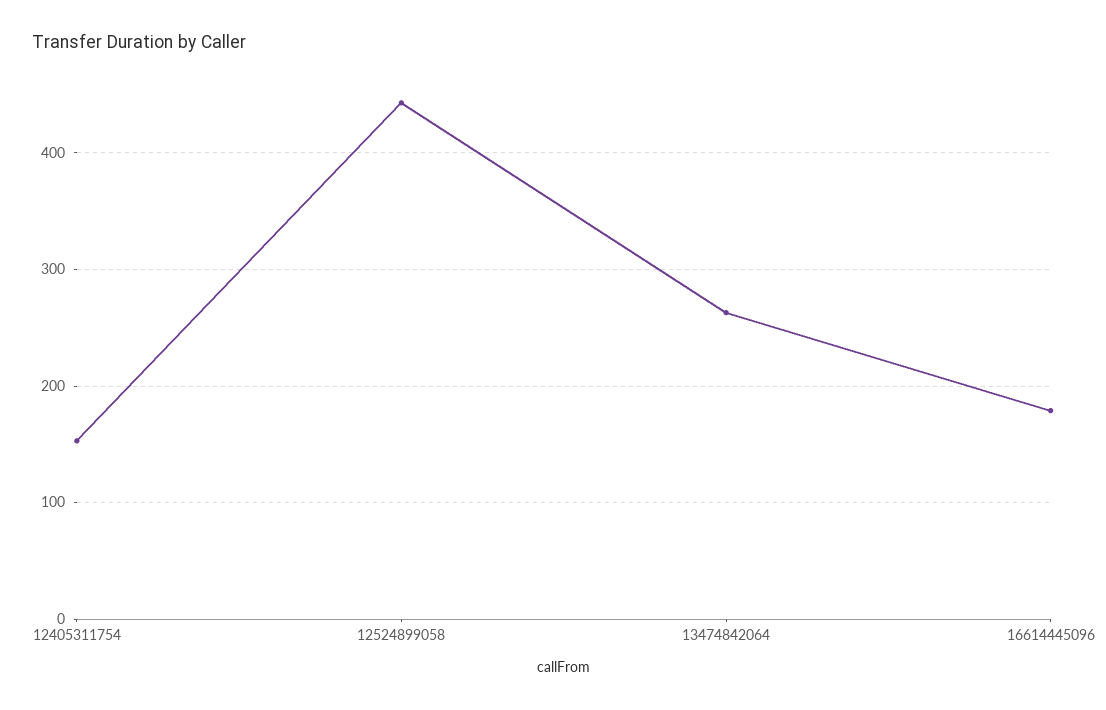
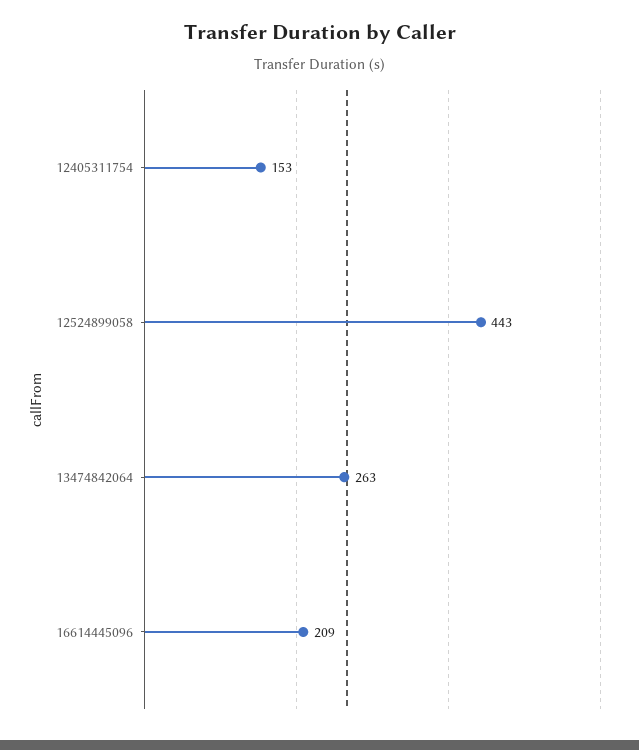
  {
    "12405311754": 153,
    "12524899058": 443,
    "13474842064": 263,
-   "16614445096": 180
+   "16614445096": 209
  }

